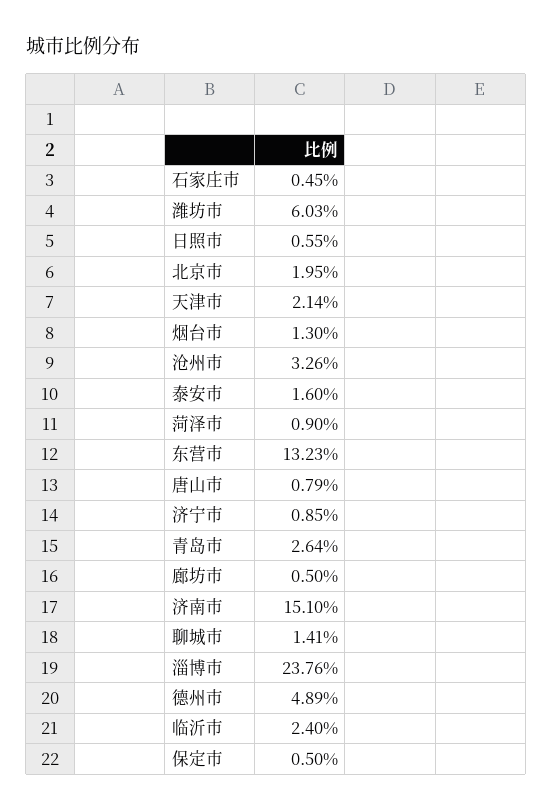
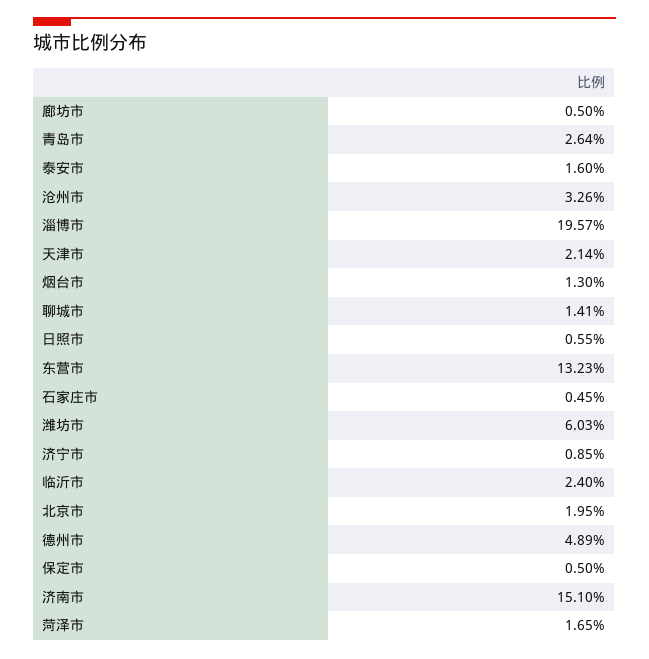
  {
    "石家庄市": 0.45,
    "潍坊市": 6.03,
    "日照市": 0.55,
    "北京市": 1.95,
    "天津市": 2.14,
    "烟台市": 1.3,
    "沧州市": 3.26,
    "泰安市": 1.6,
-   "菏泽市": 0.9,
+   "菏泽市": 1.65,
    "东营市": 13.23,
-   "唐山市": 0.79,
    "济宁市": 0.85,
    "青岛市": 2.64,
    "廊坊市": 0.5,
    "济南市": 15.1,
    "聊城市": 1.41,
-   "淄博市": 23.76,
+   "淄博市": 19.57,
    "德州市": 4.89,
    "临沂市": 2.4,
    "保定市": 0.5
  }

